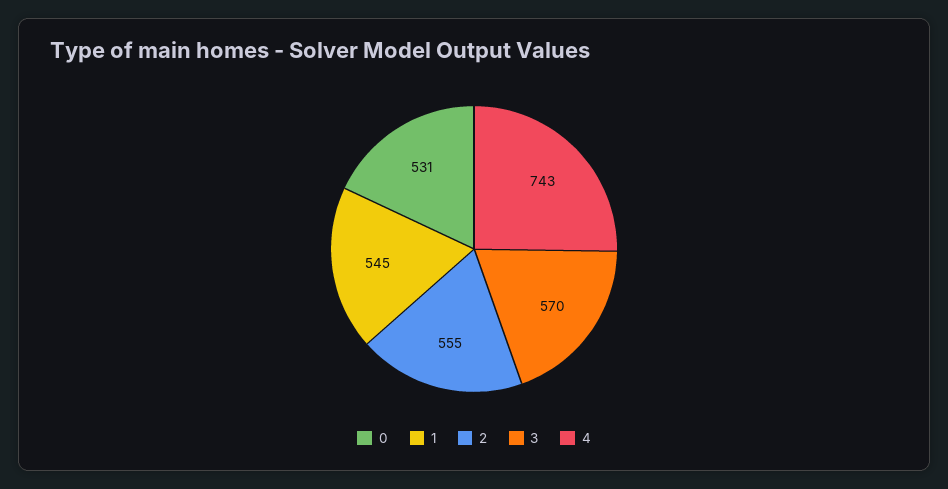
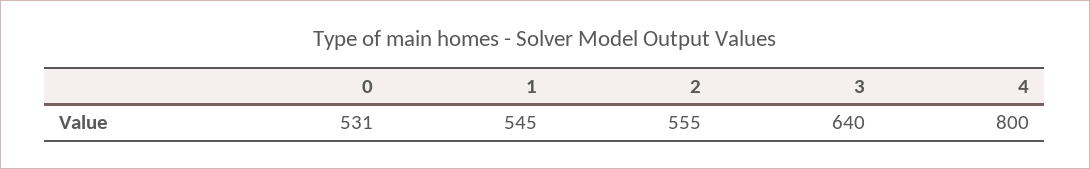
  {
    "0": 531,
    "1": 545,
    "2": 555,
-   "3": 570,
+   "3": 640,
-   "4": 743
+   "4": 800
  }

